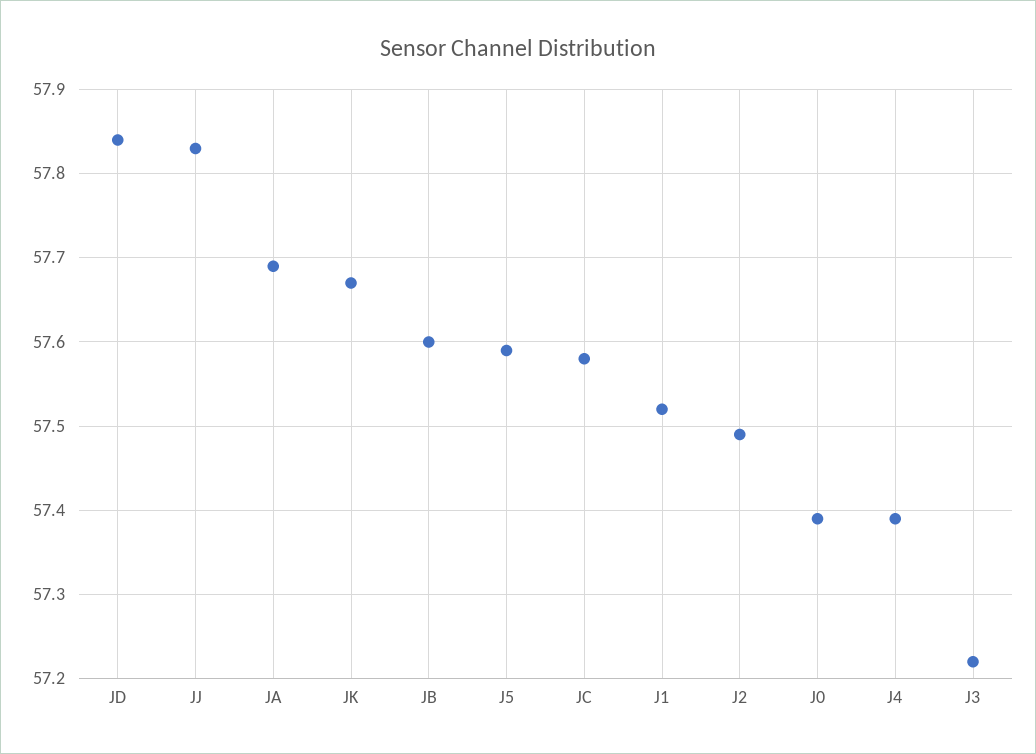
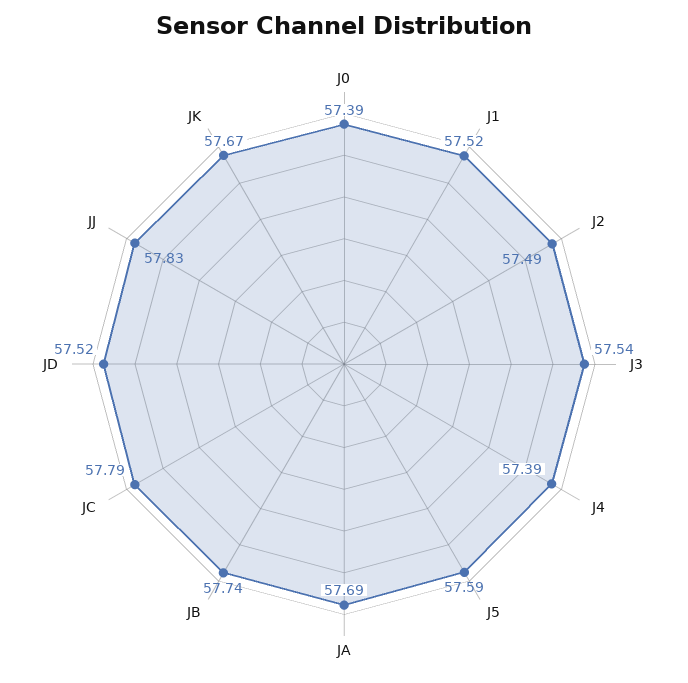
  {
-   "JD": 57.84,
+   "JD": 57.52,
    "JJ": 57.83,
    "JA": 57.69,
    "JK": 57.67,
-   "JB": 57.6,
+   "JB": 57.74,
    "J5": 57.59,
-   "JC": 57.58,
+   "JC": 57.79,
    "J1": 57.52,
    "J2": 57.49,
    "J0": 57.39,
    "J4": 57.39,
-   "J3": 57.22
+   "J3": 57.54
  }

